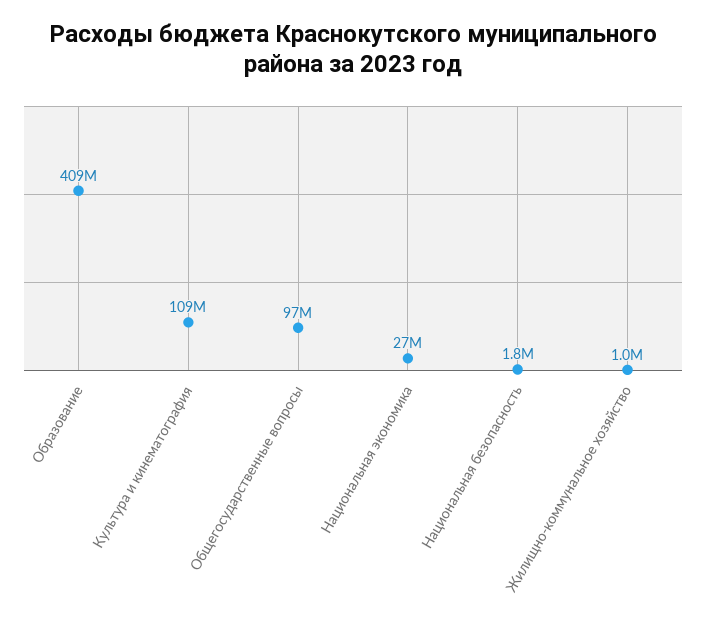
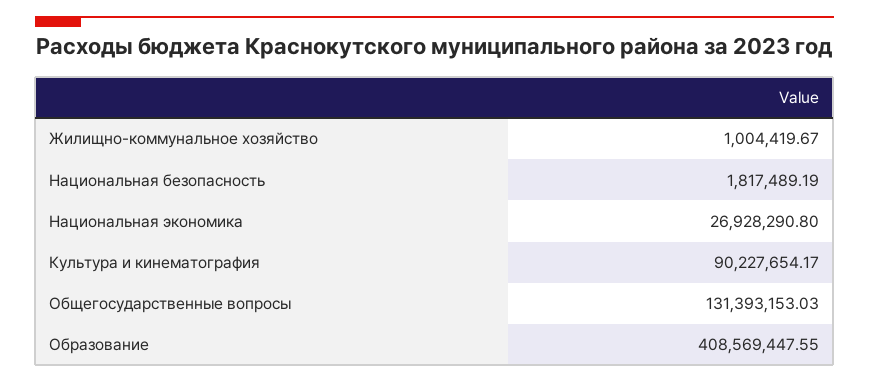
  {
    "Образование": 408569447.55,
-   "Культура и кинематография": 109000000,
+   "Культура и кинематография": 90227654.17,
-   "Общегосударственные вопросы": 97000000,
+   "Общегосударственные вопросы": 131393153.03,
    "Национальная экономика": 26928290.8,
    "Национальная безопасность": 1817489.19,
    "Жилищно-коммунальное хозяйство": 1004419.67
  }

